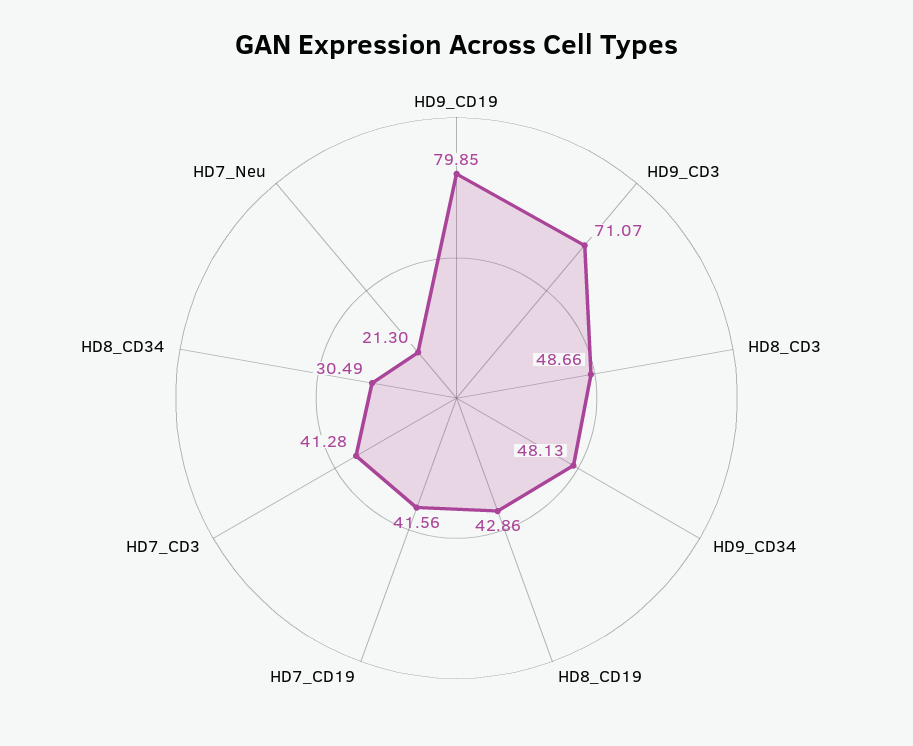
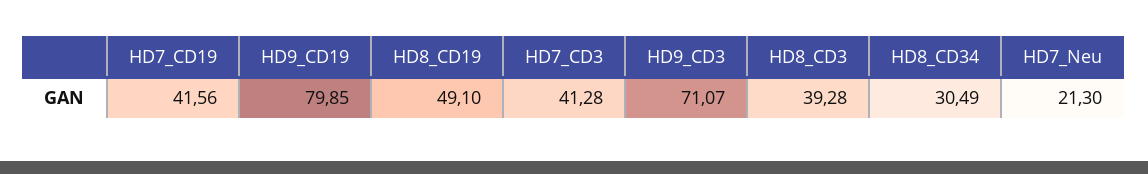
  {
    "HD9_CD19": 79.85,
    "HD9_CD3": 71.07,
-   "HD8_CD3": 48.66,
+   "HD8_CD3": 39.28,
-   "HD9_CD34": 48.13,
-   "HD8_CD19": 42.86,
+   "HD8_CD19": 49.1,
    "HD7_CD19": 41.56,
    "HD7_CD3": 41.28,
    "HD8_CD34": 30.49,
    "HD7_Neu": 21.3
  }

